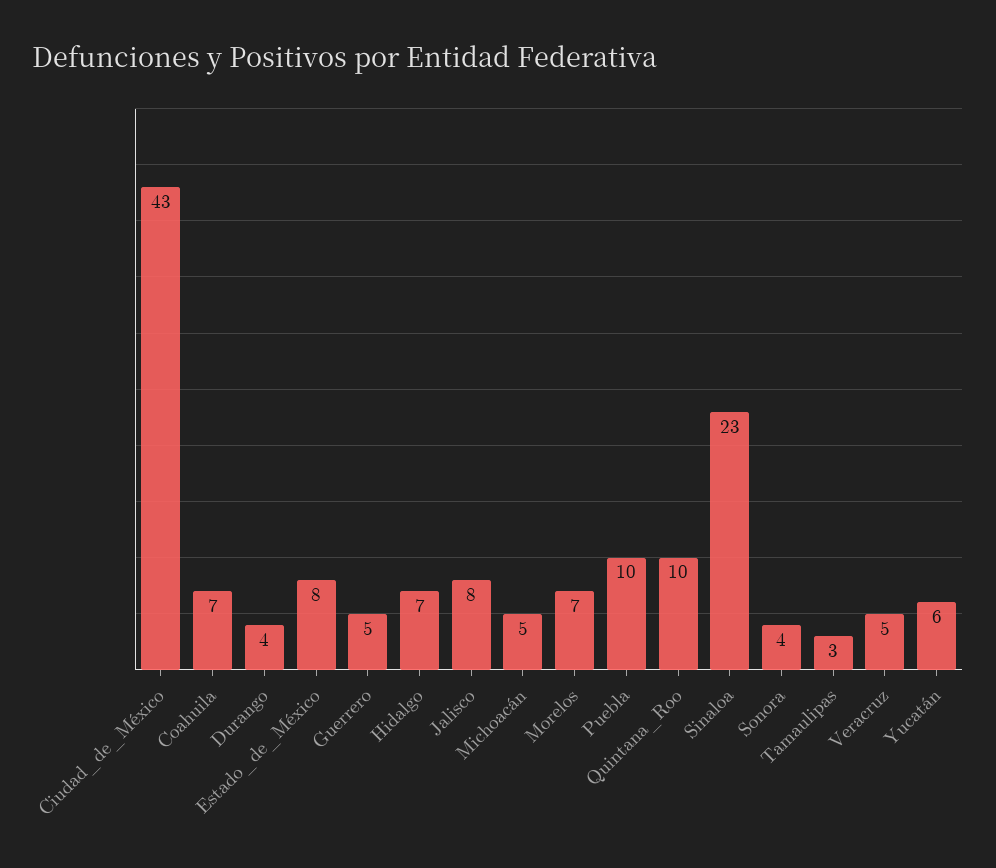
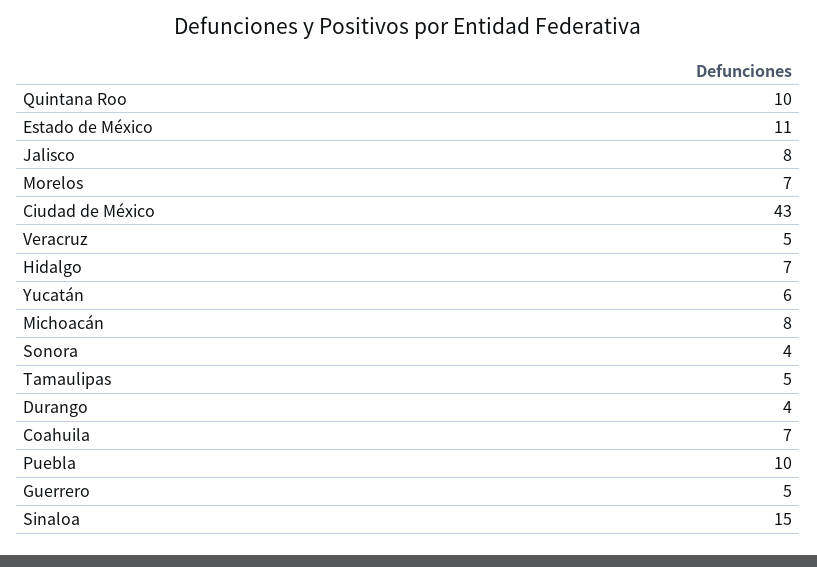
  {
    "Ciudad_de_México": 43,
    "Coahuila": 7,
    "Durango": 4,
-   "Estado_de_México": 8,
+   "Estado_de_México": 11,
    "Guerrero": 5,
    "Hidalgo": 7,
    "Jalisco": 8,
-   "Michoacán": 5,
+   "Michoacán": 8,
    "Morelos": 7,
    "Puebla": 10,
    "Quintana_Roo": 10,
-   "Sinaloa": 23,
+   "Sinaloa": 15,
    "Sonora": 4,
-   "Tamaulipas": 3,
+   "Tamaulipas": 5,
    "Veracruz": 5,
    "Yucatán": 6
  }

